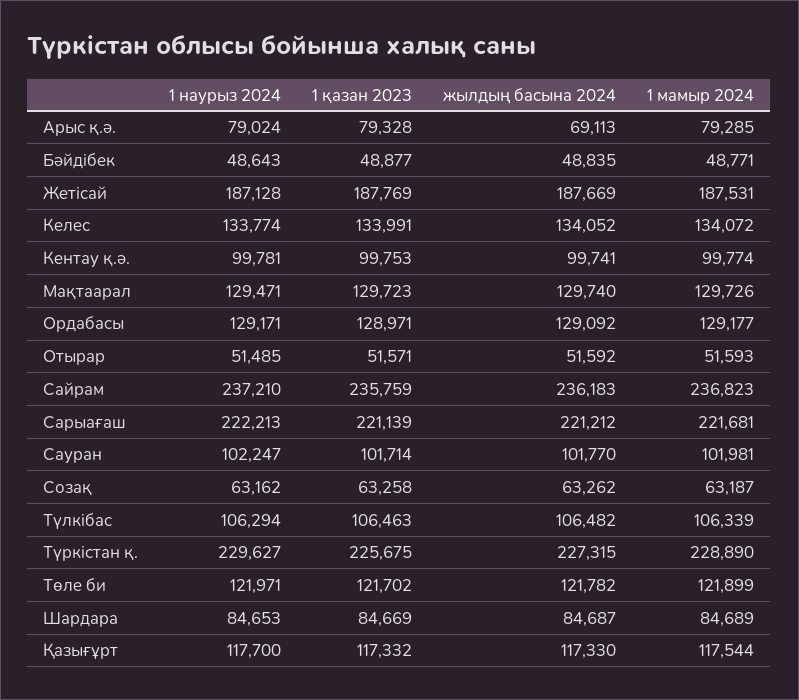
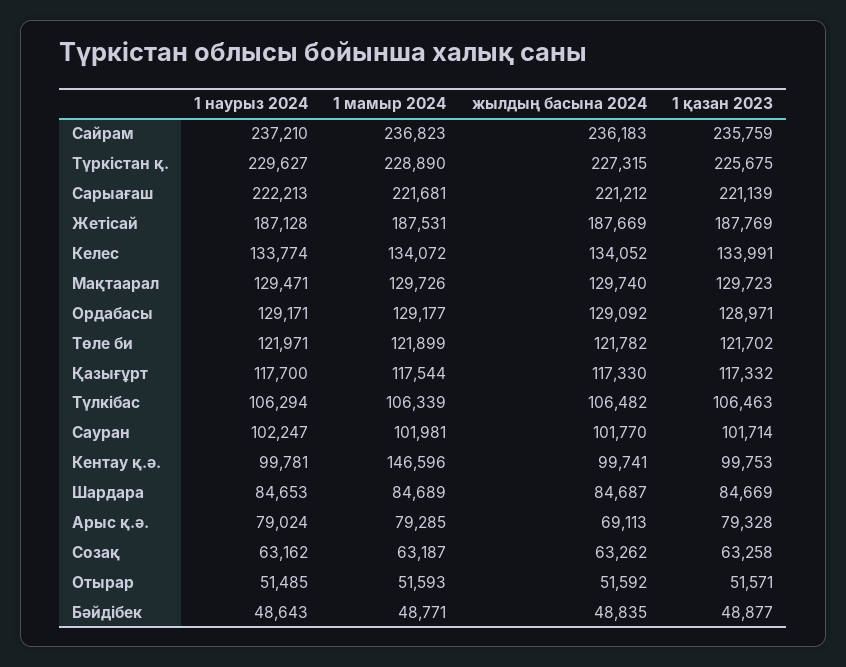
  {
    "1 наурыз 2024": {
      "Арыс қ.ә.": 79024,
      "Бәйдібек": 48643,
      "Жетісай": 187128,
      "Келес": 133774,
      "Кентау қ.ә.": 99781,
      "Мақтаарал": 129471,
      "Ордабасы": 129171,
      "Отырар": 51485,
      "Сайрам": 237210,
      "Сарыағаш": 222213,
      "Сауран": 102247,
      "Созақ": 63162,
      "Түлкібас": 106294,
      "Түркістан қ.": 229627,
      "Төле би": 121971,
      "Шардара": 84653,
      "Қазығұрт": 117700
    },
    "1 қазан 2023": {
      "Арыс қ.ә.": 79328,
      "Бәйдібек": 48877,
      "Жетісай": 187769,
      "Келес": 133991,
      "Кентау қ.ә.": 99753,
      "Мақтаарал": 129723,
      "Ордабасы": 128971,
      "Отырар": 51571,
      "Сайрам": 235759,
      "Сарыағаш": 221139,
      "Сауран": 101714,
      "Созақ": 63258,
      "Түлкібас": 106463,
      "Түркістан қ.": 225675,
      "Төле би": 121702,
      "Шардара": 84669,
      "Қазығұрт": 117332
    },
    "жылдың басына 2024": {
      "Арыс қ.ә.": 69113,
      "Бәйдібек": 48835,
      "Жетісай": 187669,
      "Келес": 134052,
      "Кентау қ.ә.": 99741,
      "Мақтаарал": 129740,
      "Ордабасы": 129092,
      "Отырар": 51592,
      "Сайрам": 236183,
      "Сарыағаш": 221212,
      "Сауран": 101770,
      "Созақ": 63262,
      "Түлкібас": 106482,
      "Түркістан қ.": 227315,
      "Төле би": 121782,
      "Шардара": 84687,
      "Қазығұрт": 117330
    },
    "1 мамыр 2024": {
      "Арыс қ.ә.": 79285,
      "Бәйдібек": 48771,
      "Жетісай": 187531,
      "Келес": 134072,
-     "Кентау қ.ә.": 99774,
+     "Кентау қ.ә.": 146596,
      "Мақтаарал": 129726,
      "Ордабасы": 129177,
      "Отырар": 51593,
      "Сайрам": 236823,
      "Сарыағаш": 221681,
      "Сауран": 101981,
      "Созақ": 63187,
      "Түлкібас": 106339,
      "Түркістан қ.": 228890,
      "Төле би": 121899,
      "Шардара": 84689,
      "Қазығұрт": 117544
    }
  }

